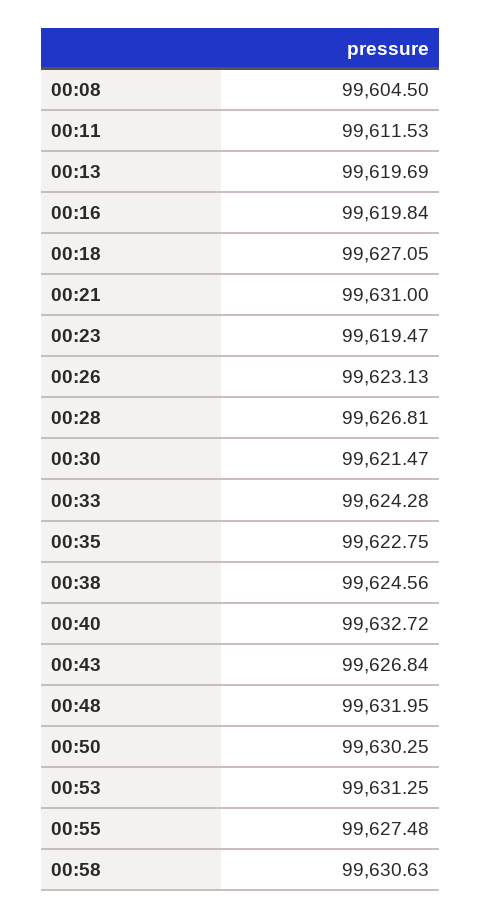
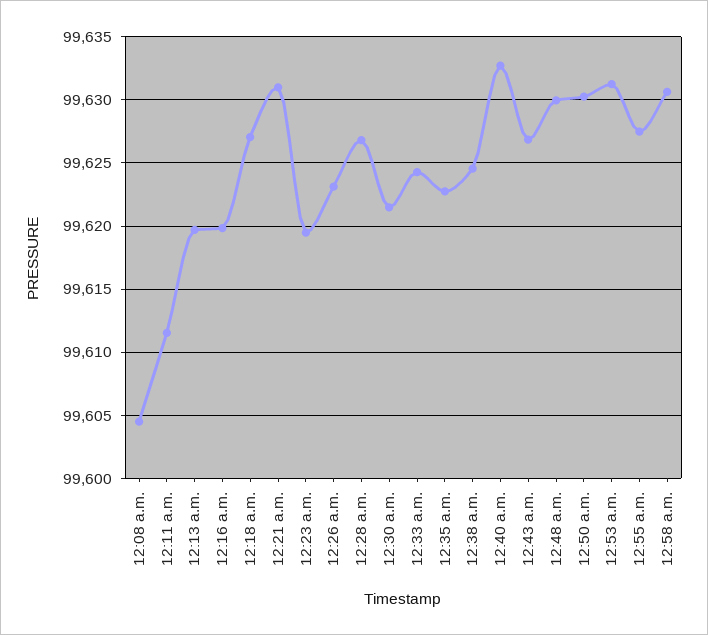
  {
    "00:08": 99604.5,
    "00:11": 99611.53,
    "00:13": 99619.69,
    "00:16": 99619.84,
    "00:18": 99627.05,
    "00:21": 99631,
    "00:23": 99619.47,
    "00:26": 99623.13,
    "00:28": 99626.81,
    "00:30": 99621.47,
    "00:33": 99624.28,
    "00:35": 99622.75,
    "00:38": 99624.56,
    "00:40": 99632.72,
    "00:43": 99626.84,
-   "00:48": 99631.95,
+   "00:48": 99630,
    "00:50": 99630.25,
    "00:53": 99631.25,
    "00:55": 99627.48,
    "00:58": 99630.63
  }

